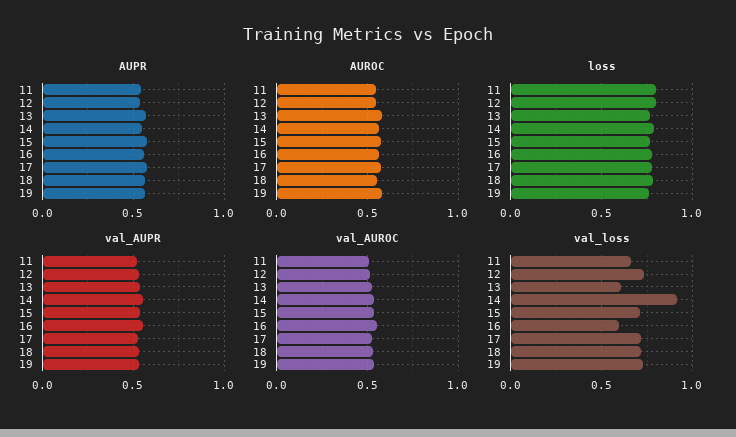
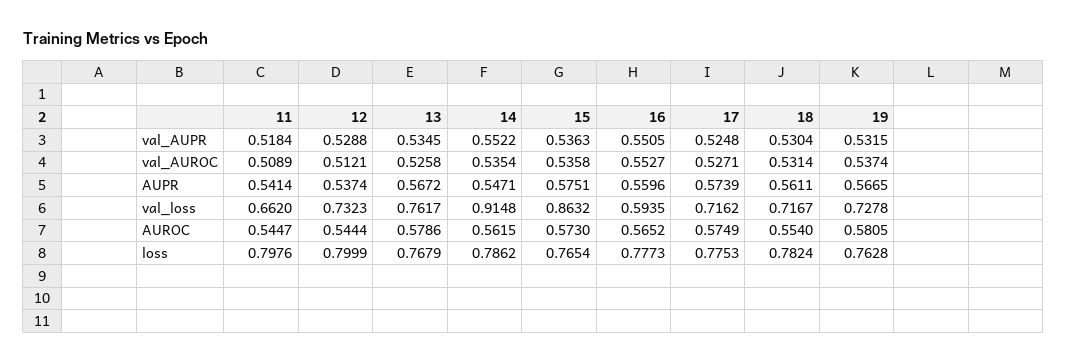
  {
    "AUPR": {
      "11": 0.5414,
      "12": 0.5374,
      "13": 0.5672,
      "14": 0.5471,
      "15": 0.5751,
      "16": 0.5596,
      "17": 0.5739,
      "18": 0.5611,
      "19": 0.5665
    },
    "AUROC": {
      "11": 0.5447,
      "12": 0.5444,
      "13": 0.5786,
      "14": 0.5615,
      "15": 0.573,
      "16": 0.5652,
      "17": 0.5749,
      "18": 0.554,
      "19": 0.5805
    },
    "loss": {
      "11": 0.7976,
      "12": 0.7999,
      "13": 0.7679,
      "14": 0.7862,
      "15": 0.7654,
      "16": 0.7773,
      "17": 0.7753,
      "18": 0.7824,
      "19": 0.7628
    },
    "val_AUPR": {
      "11": 0.5184,
      "12": 0.5288,
      "13": 0.5345,
      "14": 0.5522,
      "15": 0.5363,
      "16": 0.5505,
      "17": 0.5248,
      "18": 0.5304,
      "19": 0.5315
    },
    "val_AUROC": {
      "11": 0.5089,
      "12": 0.5121,
      "13": 0.5258,
      "14": 0.5354,
      "15": 0.5358,
      "16": 0.5527,
      "17": 0.5271,
      "18": 0.5314,
      "19": 0.5374
    },
    "val_loss": {
      "11": 0.662,
      "12": 0.7323,
-     "13": 0.6,
+     "13": 0.7617,
      "14": 0.9148,
-     "15": 0.7,
+     "15": 0.8632,
      "16": 0.5935,
      "17": 0.7162,
      "18": 0.7167,
      "19": 0.7278
    }
  }

